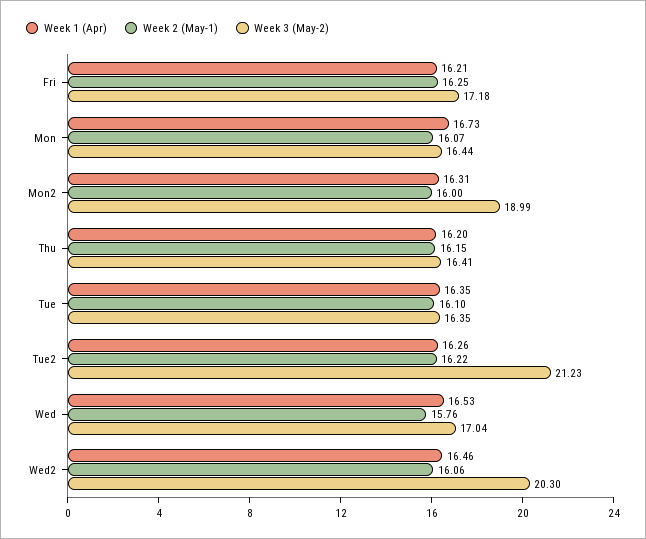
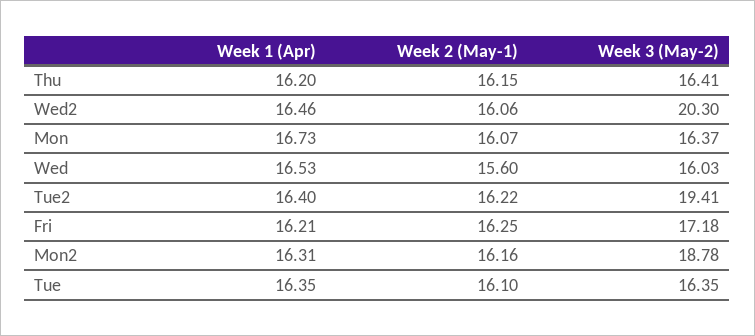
  {
    "Week 1 (Apr)": {
      "Fri": 16.21,
      "Mon": 16.73,
      "Mon2": 16.31,
      "Thu": 16.2,
      "Tue": 16.35,
-     "Tue2": 16.26,
+     "Tue2": 16.4,
      "Wed": 16.53,
      "Wed2": 16.46
    },
    "Week 2 (May-1)": {
      "Fri": 16.25,
      "Mon": 16.07,
-     "Mon2": 16,
+     "Mon2": 16.16,
      "Thu": 16.15,
      "Tue": 16.1,
      "Tue2": 16.22,
-     "Wed": 15.76,
+     "Wed": 15.6,
      "Wed2": 16.06
    },
    "Week 3 (May-2)": {
      "Fri": 17.18,
-     "Mon": 16.44,
+     "Mon": 16.37,
-     "Mon2": 18.99,
+     "Mon2": 18.78,
      "Thu": 16.41,
      "Tue": 16.35,
-     "Tue2": 21.23,
+     "Tue2": 19.41,
-     "Wed": 17.04,
+     "Wed": 16.03,
      "Wed2": 20.3
    }
  }

